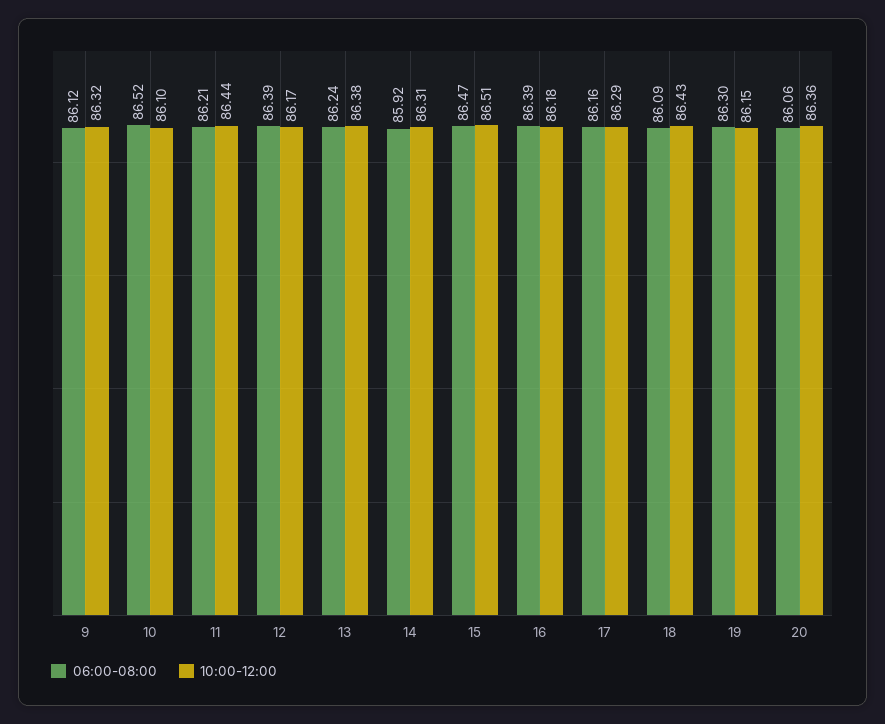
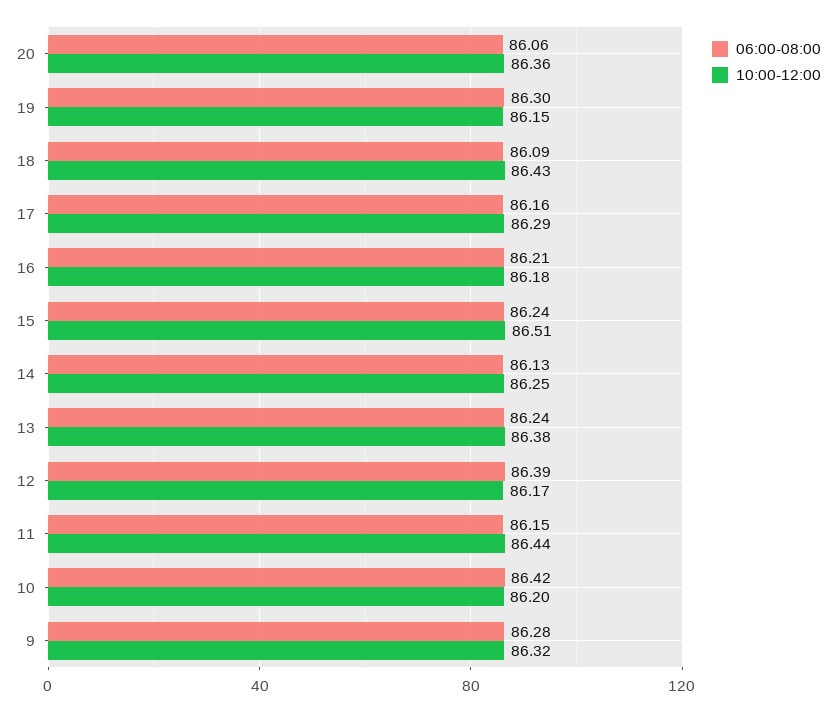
  {
    "06:00-08:00": {
-     "9": 86.12,
+     "9": 86.28,
-     "10": 86.52,
+     "10": 86.42,
-     "11": 86.21,
+     "11": 86.15,
      "12": 86.39,
      "13": 86.24,
-     "14": 85.92,
+     "14": 86.13,
-     "15": 86.47,
+     "15": 86.24,
-     "16": 86.39,
+     "16": 86.21,
      "17": 86.16,
      "18": 86.09,
      "19": 86.3,
      "20": 86.06
    },
    "10:00-12:00": {
      "9": 86.32,
-     "10": 86.1,
+     "10": 86.2,
      "11": 86.44,
      "12": 86.17,
      "13": 86.38,
-     "14": 86.31,
+     "14": 86.25,
      "15": 86.51,
      "16": 86.18,
      "17": 86.29,
      "18": 86.43,
      "19": 86.15,
      "20": 86.36
    }
  }

